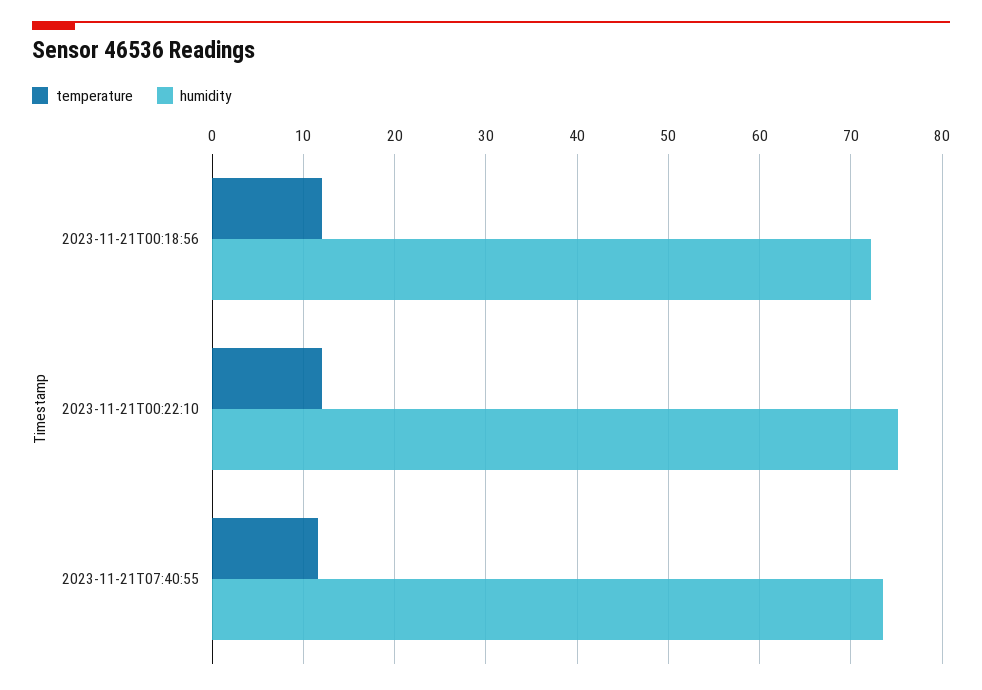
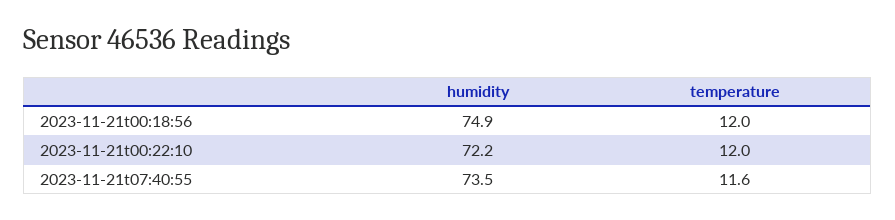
  {
    "temperature": {
      "2023-11-21T00:18:56": 12,
      "2023-11-21T00:22:10": 12,
      "2023-11-21T07:40:55": 11.6
    },
    "humidity": {
-     "2023-11-21T00:18:56": 72,
+     "2023-11-21T00:18:56": 74.9,
-     "2023-11-21T00:22:10": 75,
+     "2023-11-21T00:22:10": 72.2,
      "2023-11-21T07:40:55": 73.5
    }
  }

